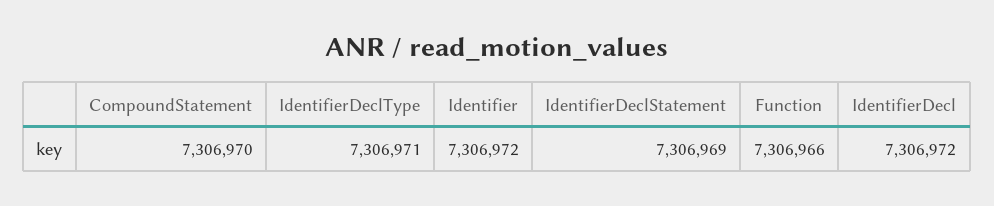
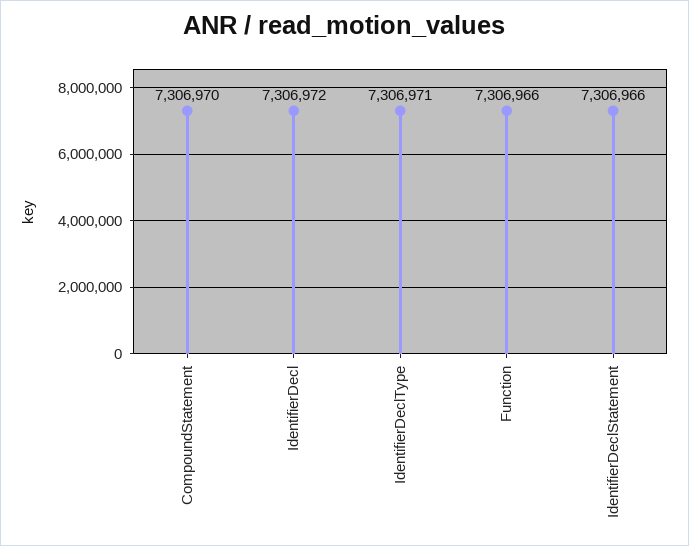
  {
    "CompoundStatement": 7306970,
    "IdentifierDeclType": 7306971,
-   "Identifier": 7306972,
-   "IdentifierDeclStatement": 7306969,
+   "IdentifierDeclStatement": 7306966,
    "Function": 7306966,
    "IdentifierDecl": 7306972
  }

